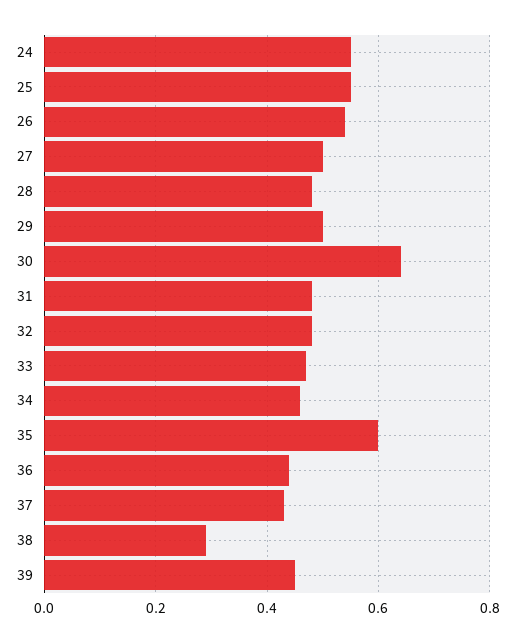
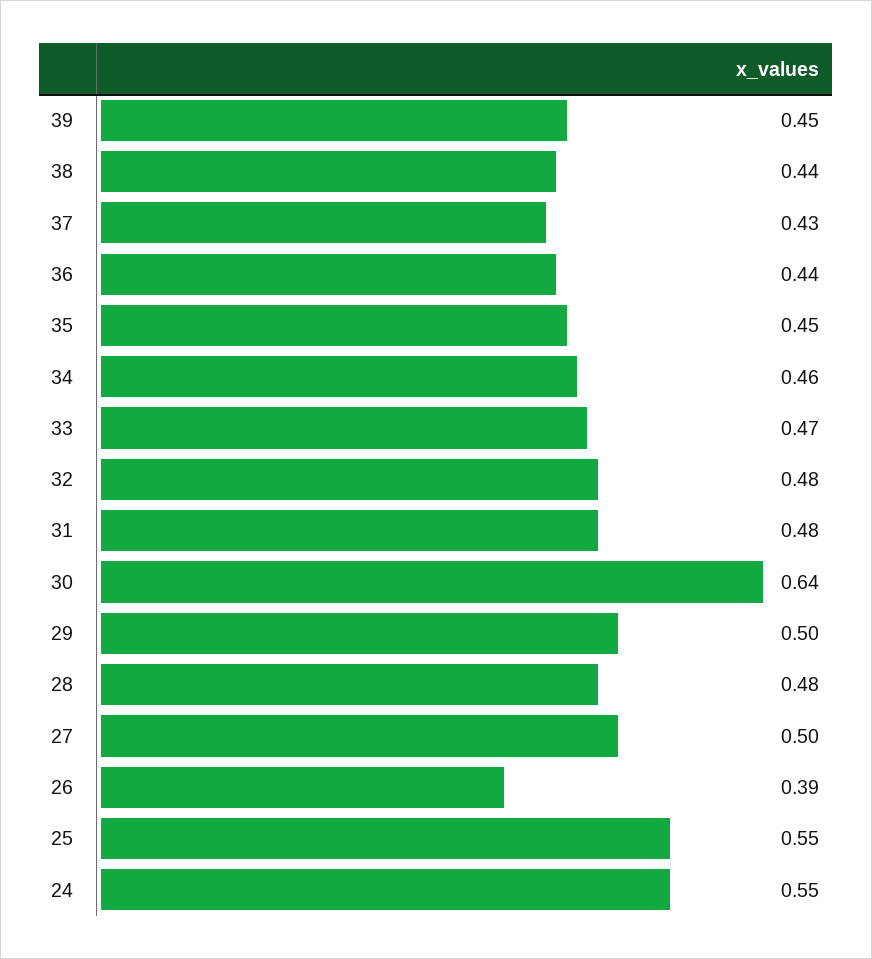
  {
    "24": 0.55,
    "25": 0.55,
-   "26": 0.55,
+   "26": 0.39,
    "27": 0.5,
    "28": 0.48,
    "29": 0.5,
    "30": 0.64,
    "31": 0.48,
    "32": 0.48,
    "33": 0.47,
    "34": 0.46,
-   "35": 0.6,
+   "35": 0.45,
    "36": 0.44,
    "37": 0.43,
-   "38": 0.3,
+   "38": 0.44,
    "39": 0.45
  }

